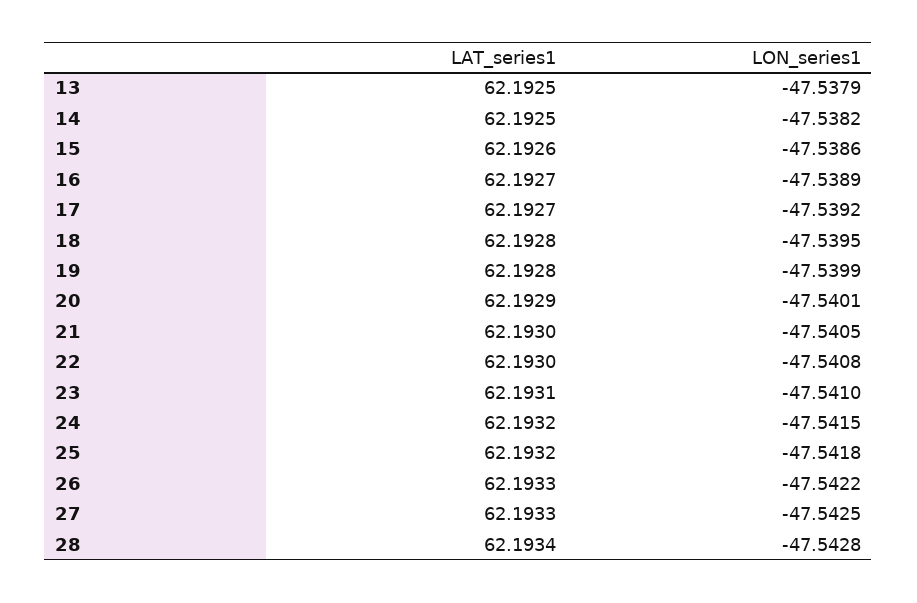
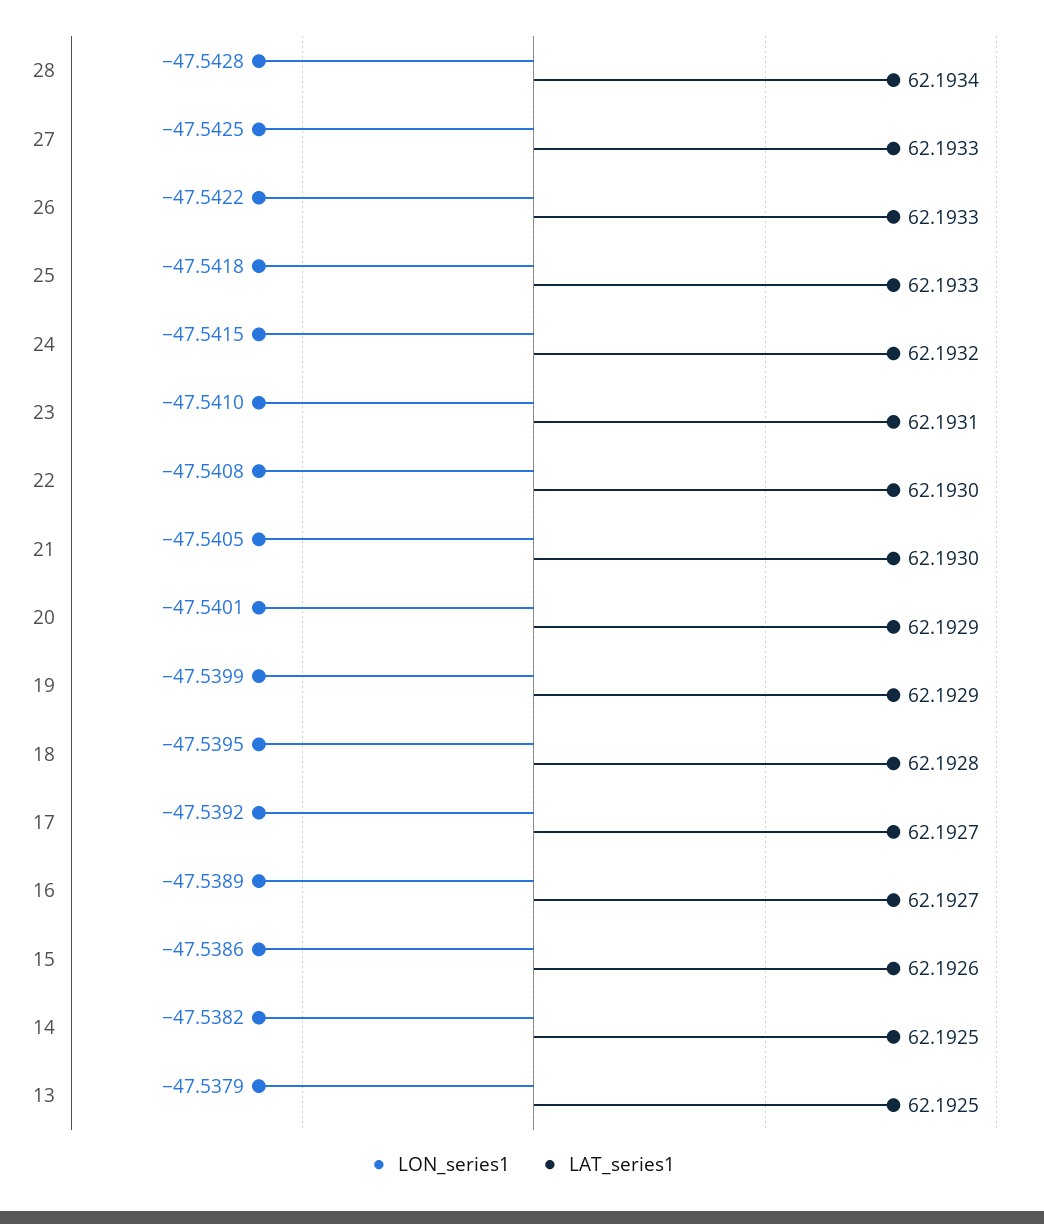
  {
    "LAT_series1": {
      "13": 62.1925,
      "14": 62.1925,
      "15": 62.1926,
      "16": 62.1927,
      "17": 62.1927,
      "18": 62.1928,
-     "19": 62.1928,
+     "19": 62.1929,
      "20": 62.1929,
      "21": 62.193,
      "22": 62.193,
      "23": 62.1931,
      "24": 62.1932,
-     "25": 62.1932,
+     "25": 62.1933,
      "26": 62.1933,
      "27": 62.1933,
      "28": 62.1934
    },
    "LON_series1": {
      "13": -47.5379,
      "14": -47.5382,
      "15": -47.5386,
      "16": -47.5389,
      "17": -47.5392,
      "18": -47.5395,
      "19": -47.5399,
      "20": -47.5401,
      "21": -47.5405,
      "22": -47.5408,
      "23": -47.541,
      "24": -47.5415,
      "25": -47.5418,
      "26": -47.5422,
      "27": -47.5425,
      "28": -47.5428
    }
  }

